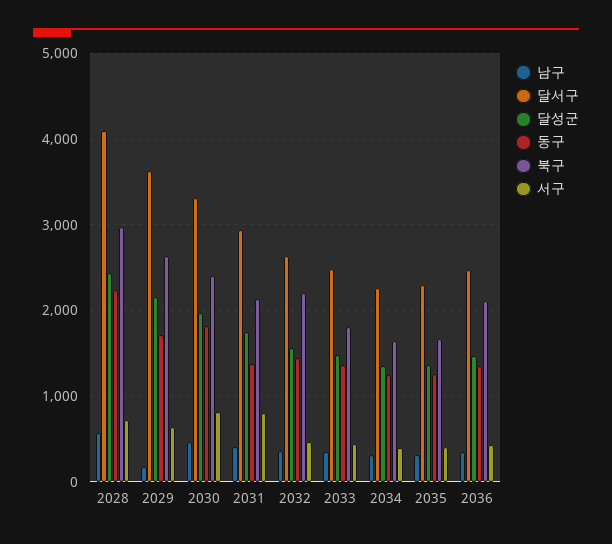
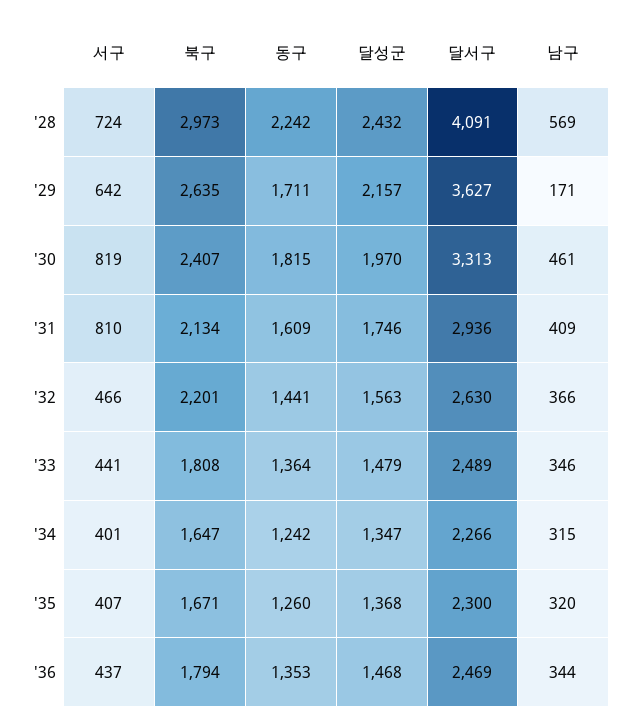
  {
    "남구": {
      "2028": 569,
      "2029": 171,
      "2030": 461,
      "2031": 409,
      "2032": 366,
      "2033": 346,
      "2034": 315,
      "2035": 320,
      "2036": 344
    },
    "달서구": {
      "2028": 4091,
      "2029": 3627,
      "2030": 3313,
      "2031": 2936,
      "2032": 2630,
      "2033": 2489,
      "2034": 2266,
      "2035": 2300,
      "2036": 2469
    },
    "달성군": {
      "2028": 2432,
      "2029": 2157,
      "2030": 1970,
      "2031": 1746,
      "2032": 1563,
      "2033": 1479,
      "2034": 1347,
      "2035": 1368,
      "2036": 1468
    },
    "동구": {
      "2028": 2242,
      "2029": 1711,
      "2030": 1815,
-     "2031": 1400,
+     "2031": 1609,
      "2032": 1441,
      "2033": 1364,
      "2034": 1242,
      "2035": 1260,
      "2036": 1353
    },
    "북구": {
      "2028": 2973,
      "2029": 2635,
      "2030": 2407,
      "2031": 2134,
      "2032": 2201,
      "2033": 1808,
      "2034": 1647,
      "2035": 1671,
-     "2036": 2100
+     "2036": 1794
    },
    "서구": {
      "2028": 724,
      "2029": 642,
      "2030": 819,
      "2031": 810,
      "2032": 466,
      "2033": 441,
      "2034": 401,
      "2035": 407,
      "2036": 437
    }
  }

